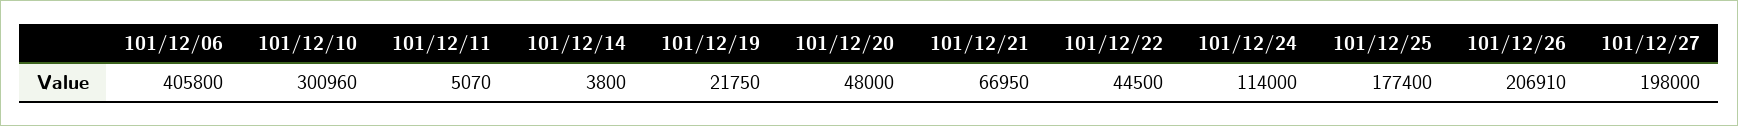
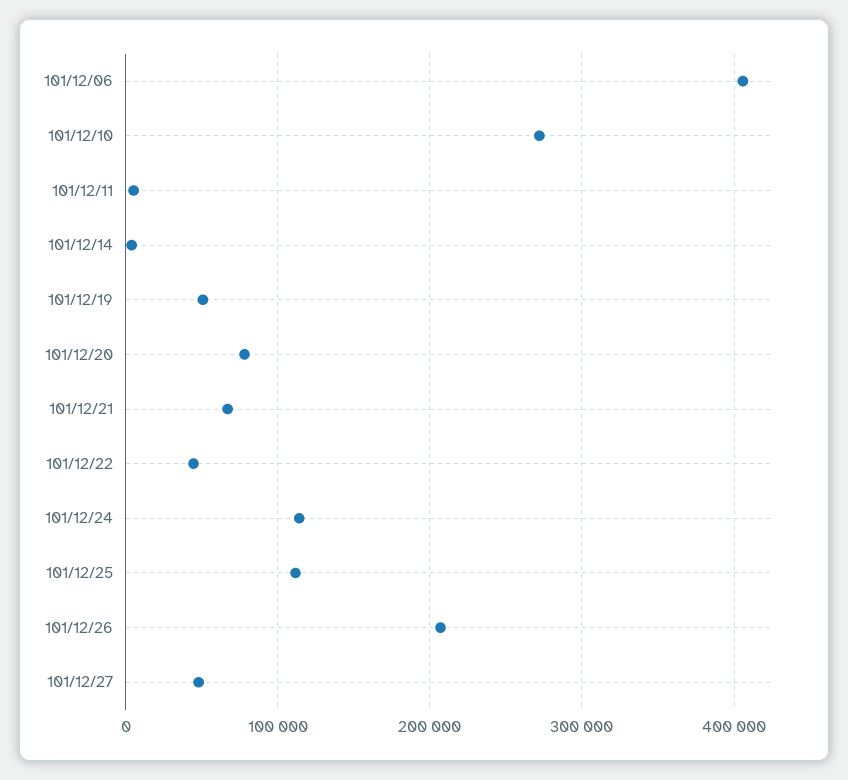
  {
    "101/12/06": 405800,
-   "101/12/10": 300960,
+   "101/12/10": 270000,
    "101/12/11": 5070,
    "101/12/14": 3800,
-   "101/12/19": 21750,
+   "101/12/19": 50000,
-   "101/12/20": 48000,
+   "101/12/20": 80000,
    "101/12/21": 66950,
    "101/12/22": 44500,
    "101/12/24": 114000,
-   "101/12/25": 177400,
+   "101/12/25": 110000,
    "101/12/26": 206910,
-   "101/12/27": 198000
+   "101/12/27": 50000
  }

